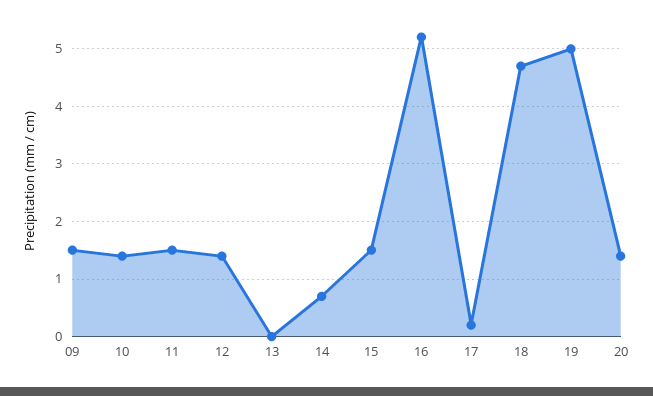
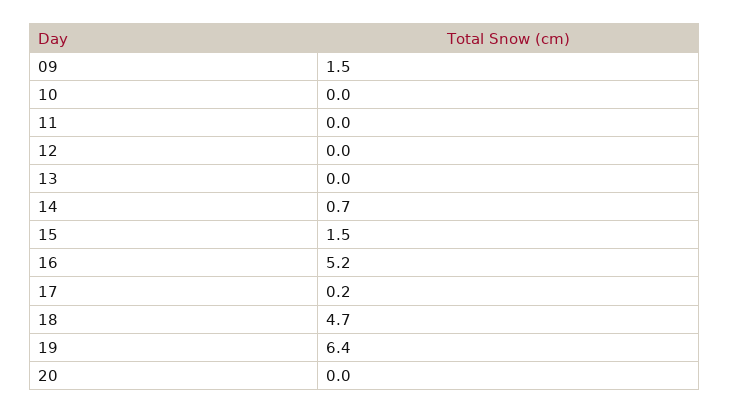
  {
    "09": 1.5,
-   "10": 1.5,
+   "10": 0,
-   "11": 1.5,
+   "11": 0,
-   "12": 1.5,
+   "12": 0,
    "13": 0,
    "14": 0.7,
    "15": 1.5,
    "16": 5.2,
    "17": 0.2,
    "18": 4.7,
-   "19": 5,
+   "19": 6.4,
-   "20": 1.5
+   "20": 0
  }

